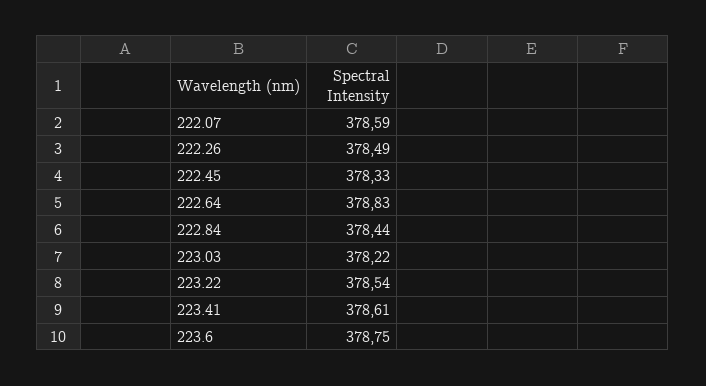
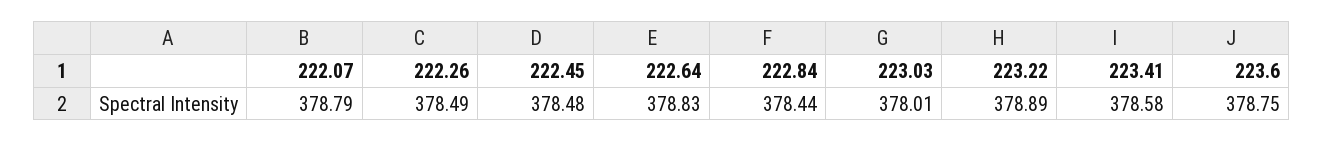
  {
-   "222.07": 378.59,
+   "222.07": 378.79,
    "222.26": 378.49,
-   "222.45": 378.33,
+   "222.45": 378.48,
    "222.64": 378.83,
    "222.84": 378.44,
-   "223.03": 378.22,
+   "223.03": 378.01,
-   "223.22": 378.54,
+   "223.22": 378.89,
-   "223.41": 378.61,
+   "223.41": 378.58,
    "223.6": 378.75
  }

